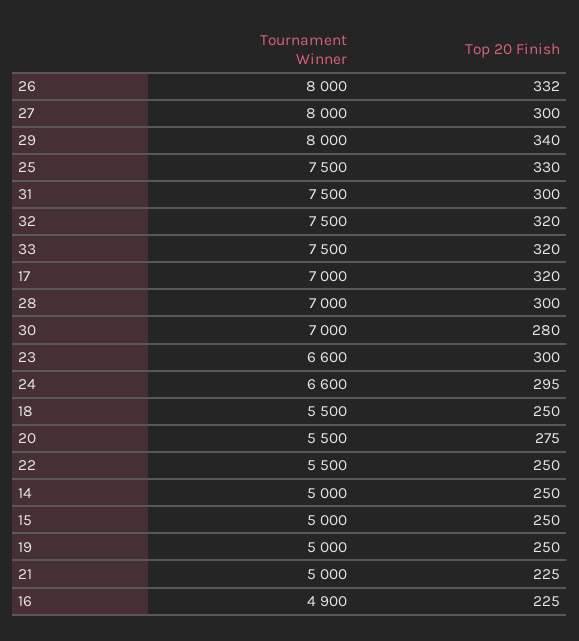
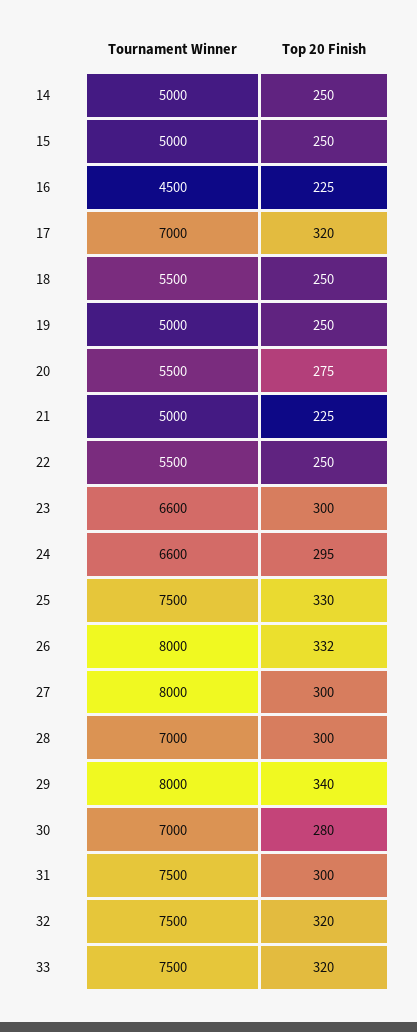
  {
    "Tournament Winner": {
      "26": 8000,
      "27": 8000,
      "29": 8000,
      "25": 7500,
      "31": 7500,
      "32": 7500,
      "33": 7500,
      "17": 7000,
      "28": 7000,
      "30": 7000,
      "23": 6600,
      "24": 6600,
      "18": 5500,
      "20": 5500,
      "22": 5500,
      "14": 5000,
      "15": 5000,
      "19": 5000,
      "21": 5000,
-     "16": 4900
+     "16": 4500
    },
    "Top 20 Finish": {
      "26": 332,
      "27": 300,
      "29": 340,
      "25": 330,
      "31": 300,
      "32": 320,
      "33": 320,
      "17": 320,
      "28": 300,
      "30": 280,
      "23": 300,
      "24": 295,
      "18": 250,
      "20": 275,
      "22": 250,
      "14": 250,
      "15": 250,
      "19": 250,
      "21": 225,
      "16": 225
    }
  }

